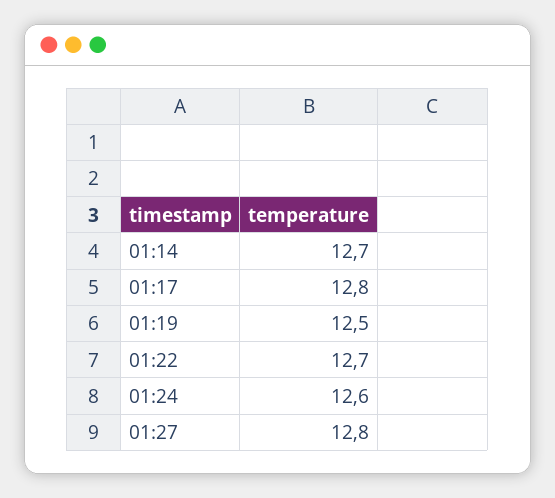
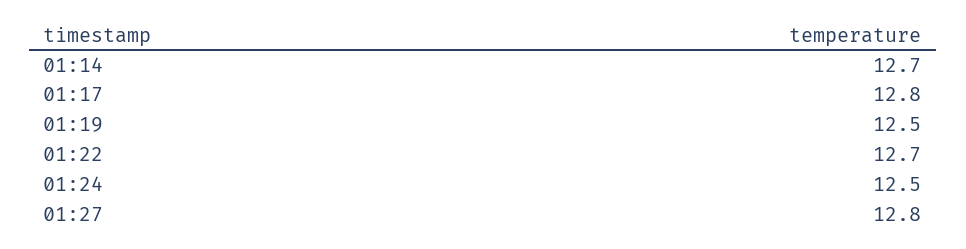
  {
    "01:14": 12.7,
    "01:17": 12.8,
    "01:19": 12.5,
    "01:22": 12.7,
-   "01:24": 12.6,
+   "01:24": 12.5,
    "01:27": 12.8
  }

